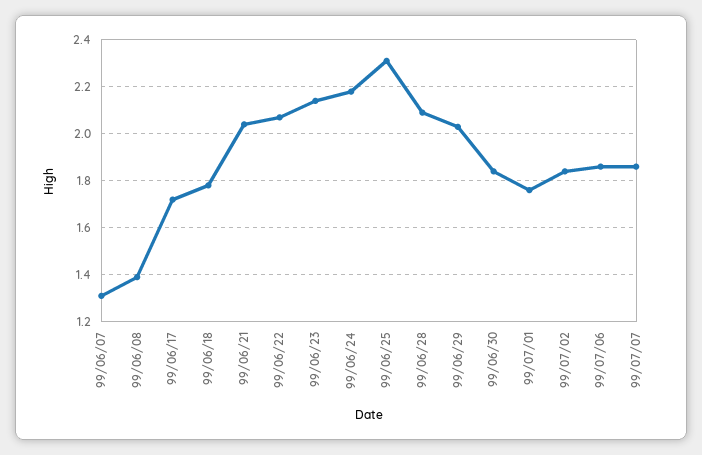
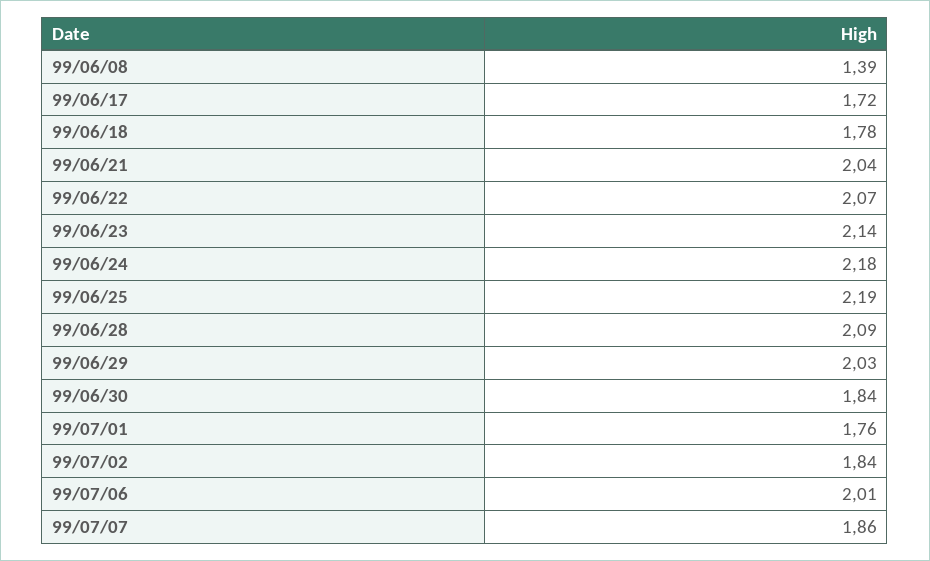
  {
-   "99/06/07": 1.3,
    "99/06/08": 1.39,
    "99/06/17": 1.72,
    "99/06/18": 1.78,
    "99/06/21": 2.04,
    "99/06/22": 2.07,
    "99/06/23": 2.14,
    "99/06/24": 2.18,
-   "99/06/25": 2.3,
+   "99/06/25": 2.19,
    "99/06/28": 2.09,
    "99/06/29": 2.03,
    "99/06/30": 1.84,
    "99/07/01": 1.76,
    "99/07/02": 1.84,
-   "99/07/06": 1.85,
+   "99/07/06": 2.01,
    "99/07/07": 1.86
  }

